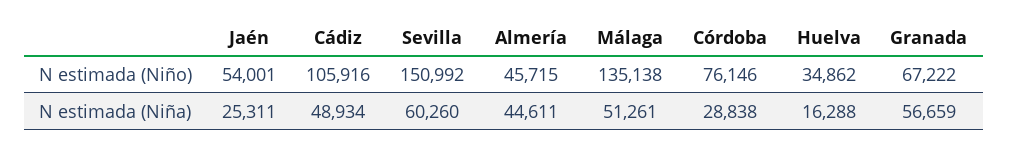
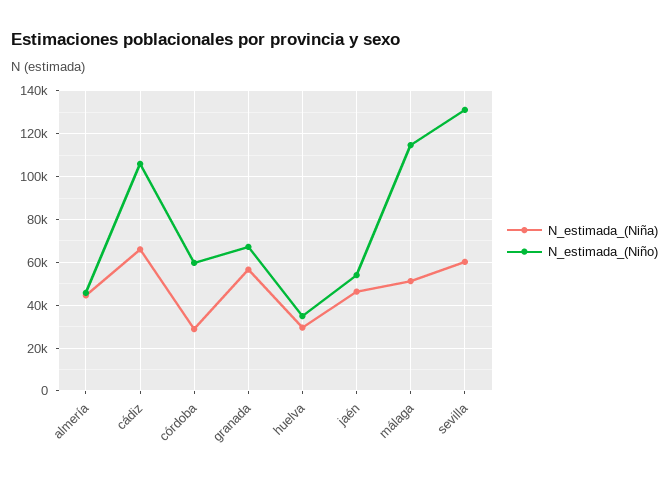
  {
    "N estimada (Niño)": {
      "Jaén": 54001,
      "Cádiz": 105916,
-     "Sevilla": 150992,
+     "Sevilla": 130000,
      "Almería": 45715,
-     "Málaga": 135138,
+     "Málaga": 115000,
-     "Córdoba": 76146,
+     "Córdoba": 60000,
      "Huelva": 34862,
      "Granada": 67222
    },
    "N estimada (Niña)": {
-     "Jaén": 25311,
+     "Jaén": 45000,
-     "Cádiz": 48934,
+     "Cádiz": 65000,
      "Sevilla": 60260,
      "Almería": 44611,
      "Málaga": 51261,
      "Córdoba": 28838,
-     "Huelva": 16288,
+     "Huelva": 30000,
      "Granada": 56659
    }
  }

